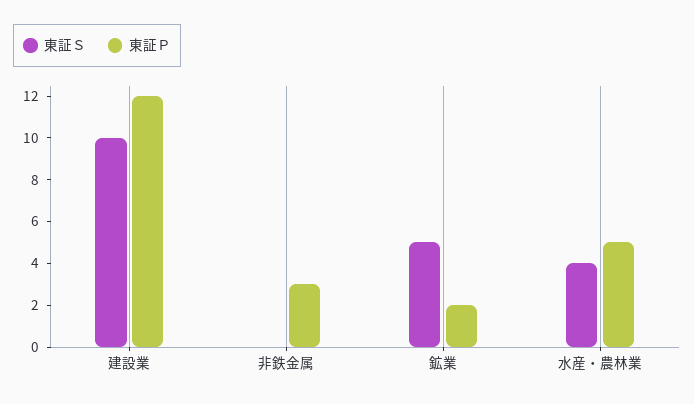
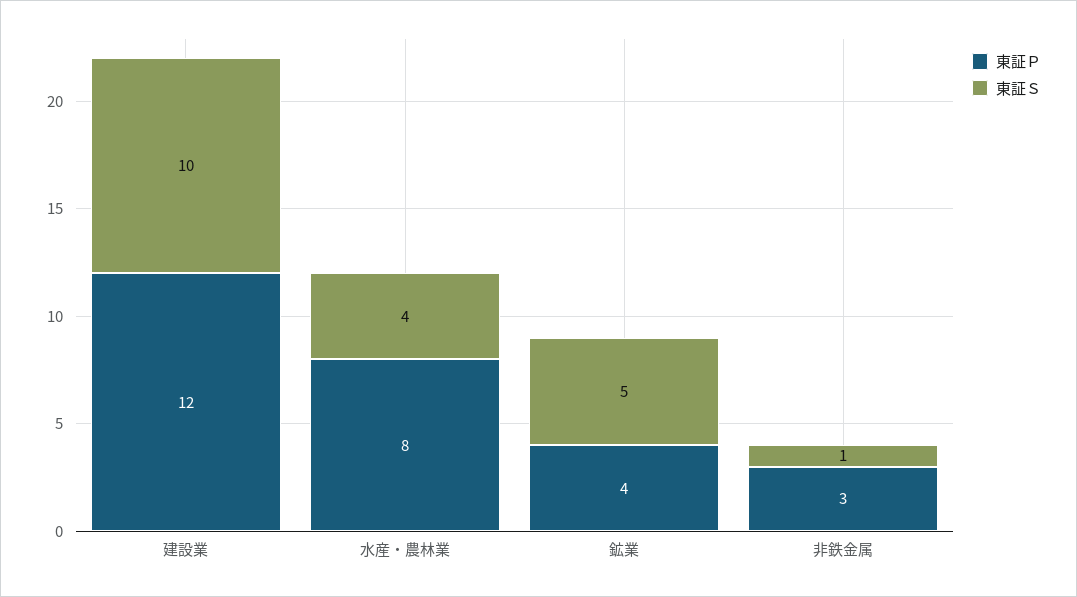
  {
    "東証Ｓ": {
      "建設業": 10,
-     "非鉄金属": 0,
+     "非鉄金属": 1,
      "鉱業": 5,
      "水産・農林業": 4
    },
    "東証Ｐ": {
      "建設業": 12,
      "非鉄金属": 3,
-     "鉱業": 2,
+     "鉱業": 4,
-     "水産・農林業": 5
+     "水産・農林業": 8
    }
  }

